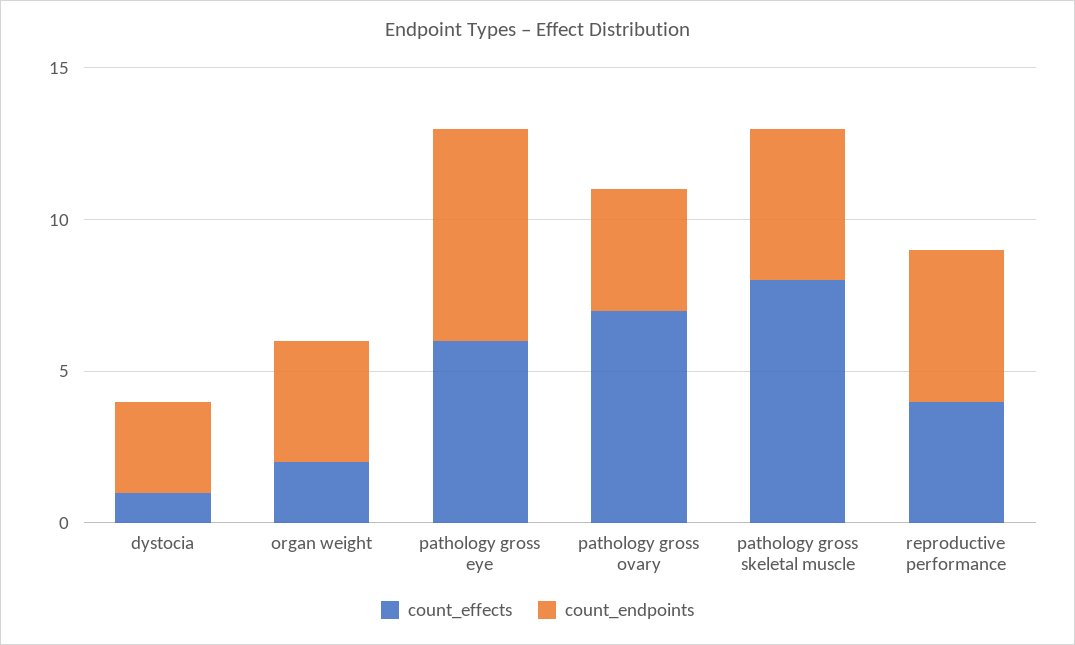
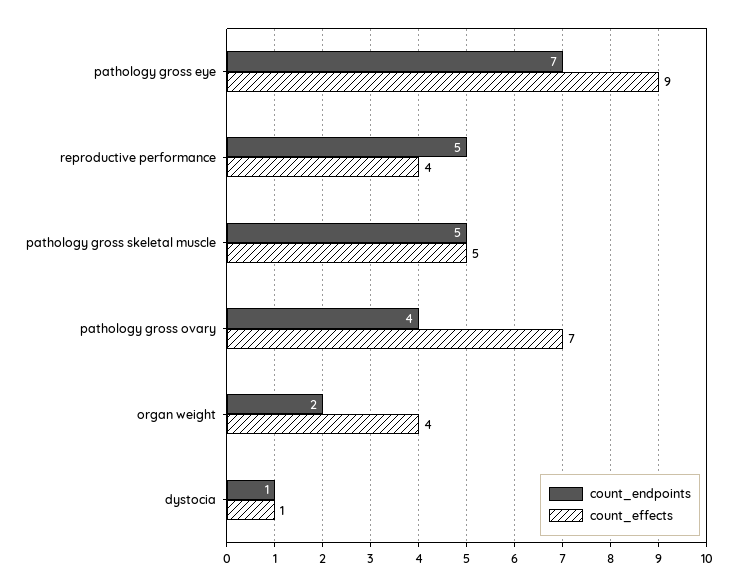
  {
    "count_effects": {
      "dystocia": 1,
-     "organ weight": 2,
+     "organ weight": 4,
-     "pathology gross eye": 6,
+     "pathology gross eye": 9,
      "pathology gross ovary": 7,
-     "pathology gross skeletal muscle": 8,
+     "pathology gross skeletal muscle": 5,
      "reproductive performance": 4
    },
    "count_endpoints": {
-     "dystocia": 3,
+     "dystocia": 1,
-     "organ weight": 4,
+     "organ weight": 2,
      "pathology gross eye": 7,
      "pathology gross ovary": 4,
      "pathology gross skeletal muscle": 5,
      "reproductive performance": 5
    }
  }

